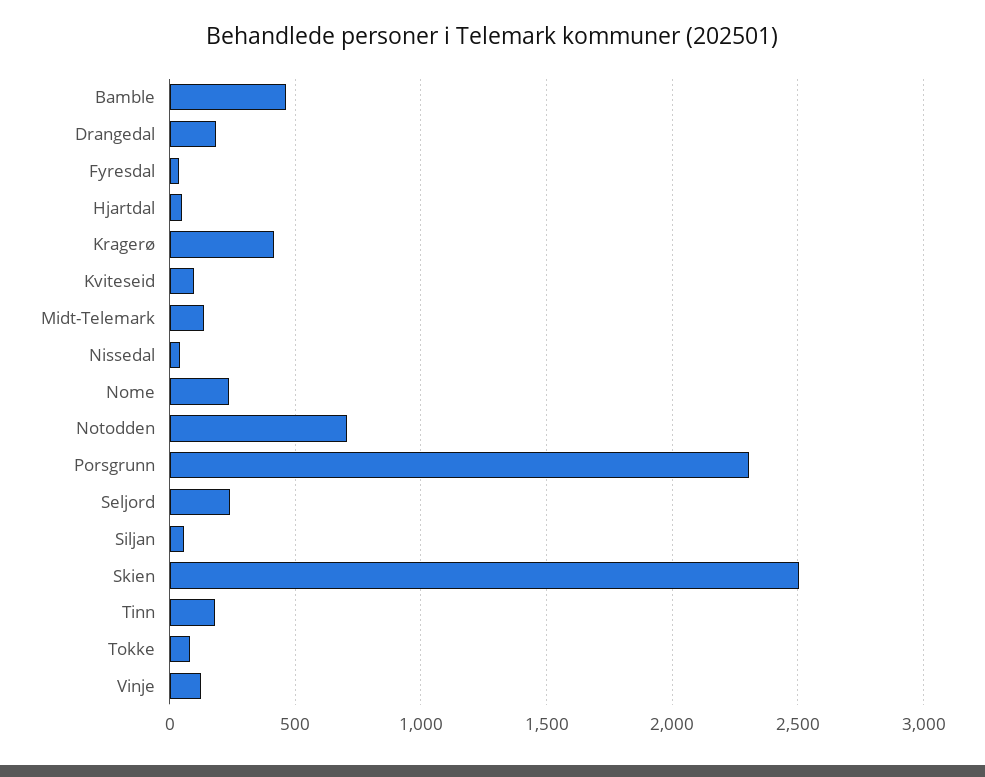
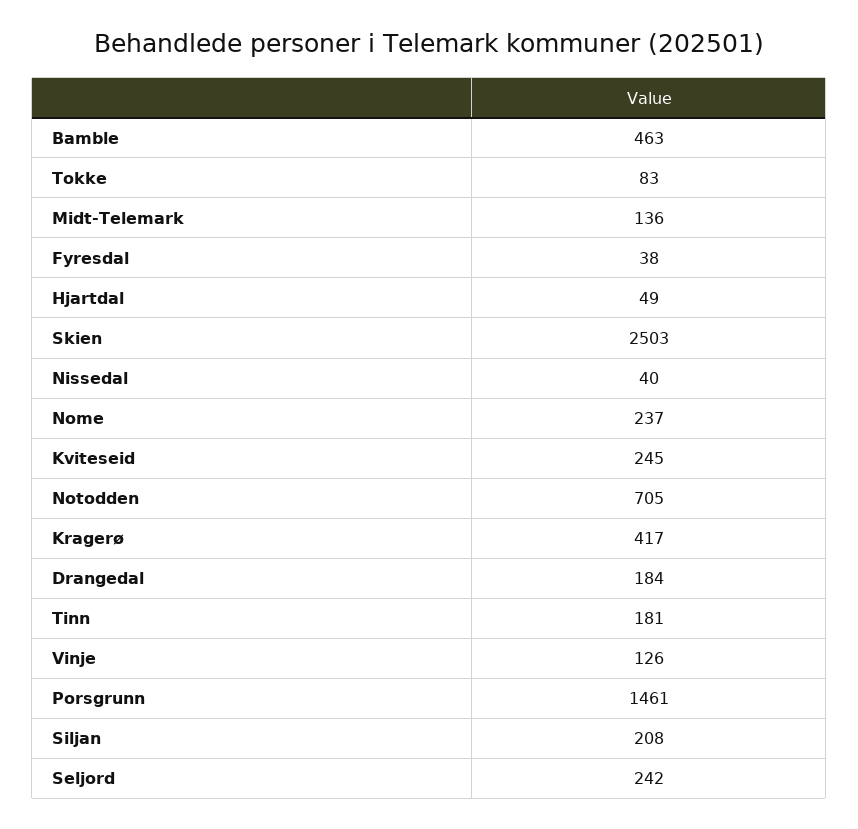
  {
    "Bamble": 463,
    "Drangedal": 184,
    "Fyresdal": 38,
    "Hjartdal": 49,
    "Kragerø": 417,
-   "Kviteseid": 100,
+   "Kviteseid": 245,
    "Midt-Telemark": 136,
    "Nissedal": 40,
    "Nome": 237,
    "Notodden": 705,
-   "Porsgrunn": 2300,
+   "Porsgrunn": 1461,
    "Seljord": 242,
-   "Siljan": 50,
+   "Siljan": 208,
    "Skien": 2503,
    "Tinn": 181,
    "Tokke": 83,
    "Vinje": 126
  }

